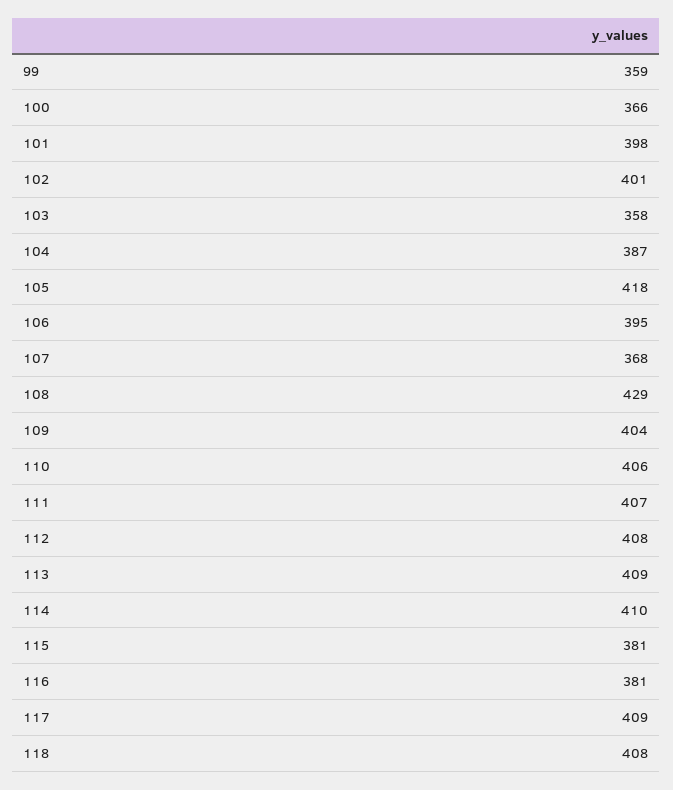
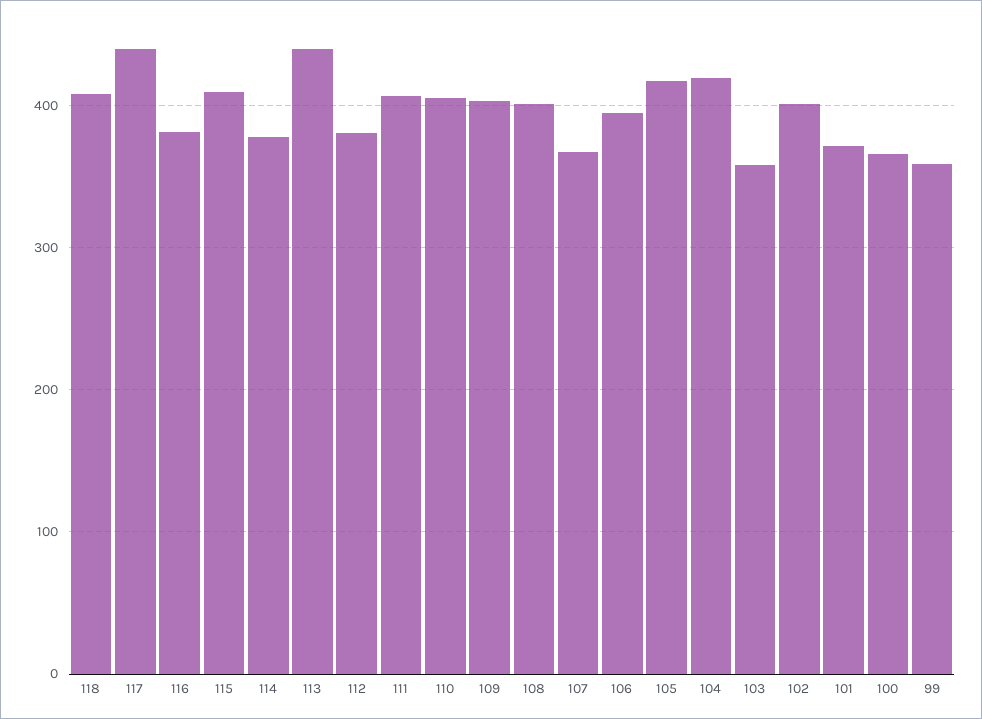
  {
    "99": 359,
    "100": 366,
-   "101": 398,
+   "101": 370,
    "102": 401,
    "103": 358,
-   "104": 387,
+   "104": 420,
    "105": 418,
    "106": 395,
    "107": 368,
-   "108": 429,
+   "108": 400,
    "109": 404,
    "110": 406,
    "111": 407,
-   "112": 408,
+   "112": 380,
-   "113": 409,
+   "113": 440,
-   "114": 410,
+   "114": 380,
-   "115": 381,
+   "115": 410,
    "116": 381,
-   "117": 409,
+   "117": 440,
    "118": 408
  }

